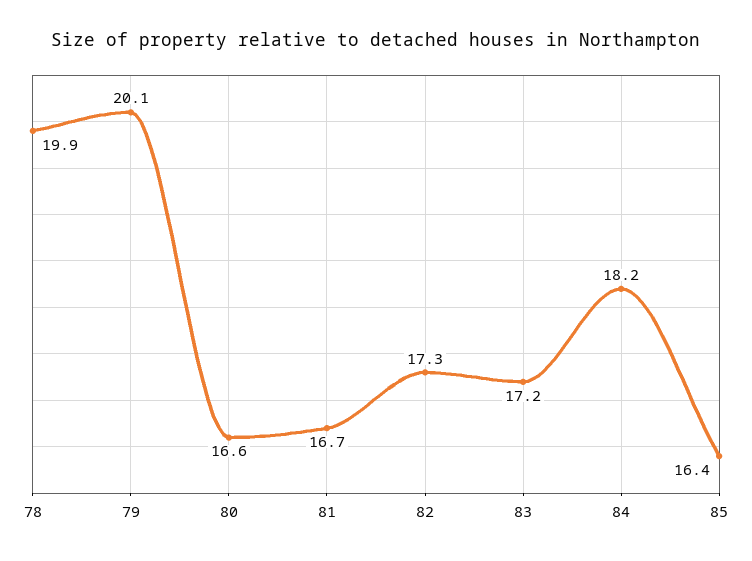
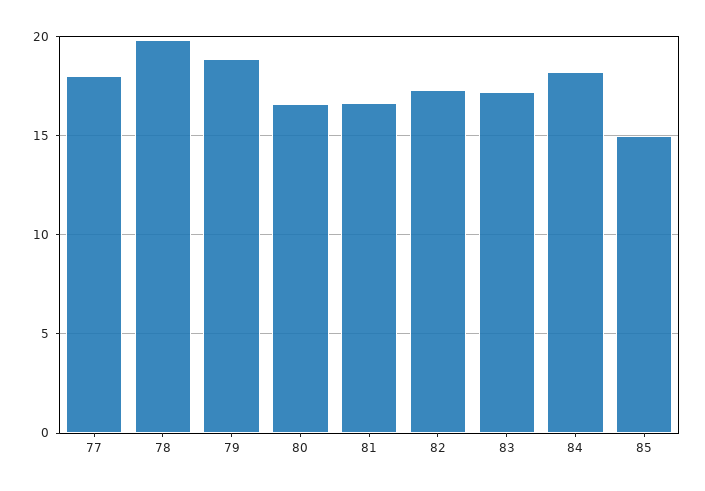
  {
    "78": 19.9,
-   "79": 20.1,
+   "79": 19,
    "80": 16.6,
    "81": 16.7,
    "82": 17.3,
    "83": 17.2,
    "84": 18.2,
-   "85": 16.4
+   "85": 15,
+   "77": 18
  }

